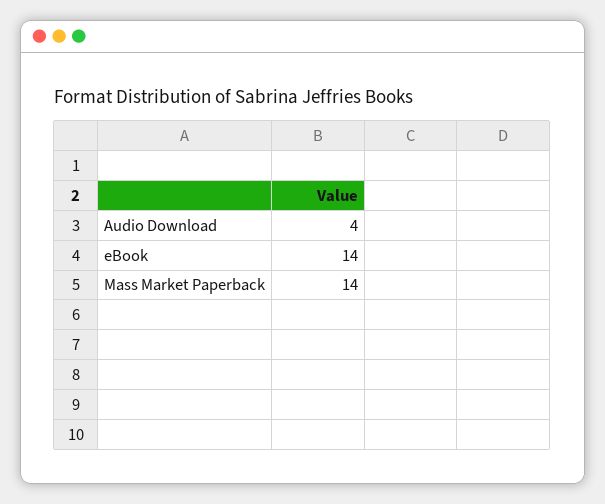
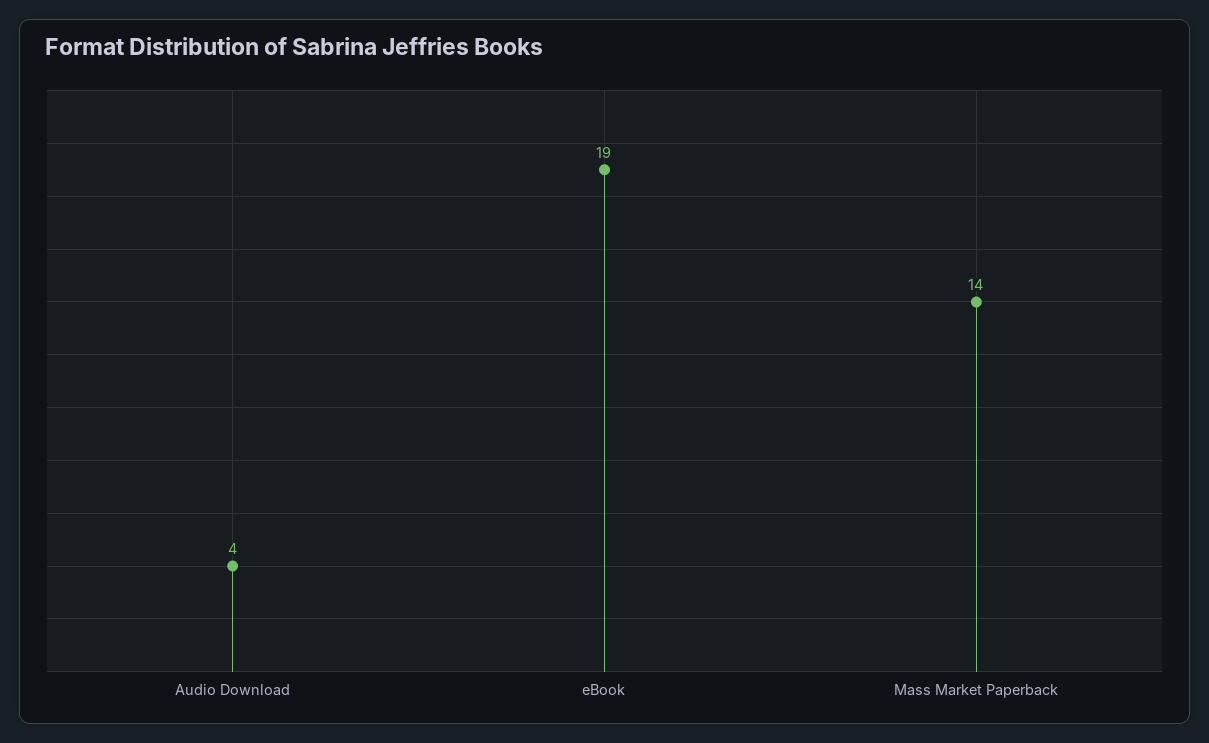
  {
    "Audio Download": 4,
-   "eBook": 14,
+   "eBook": 19,
    "Mass Market Paperback": 14
  }

